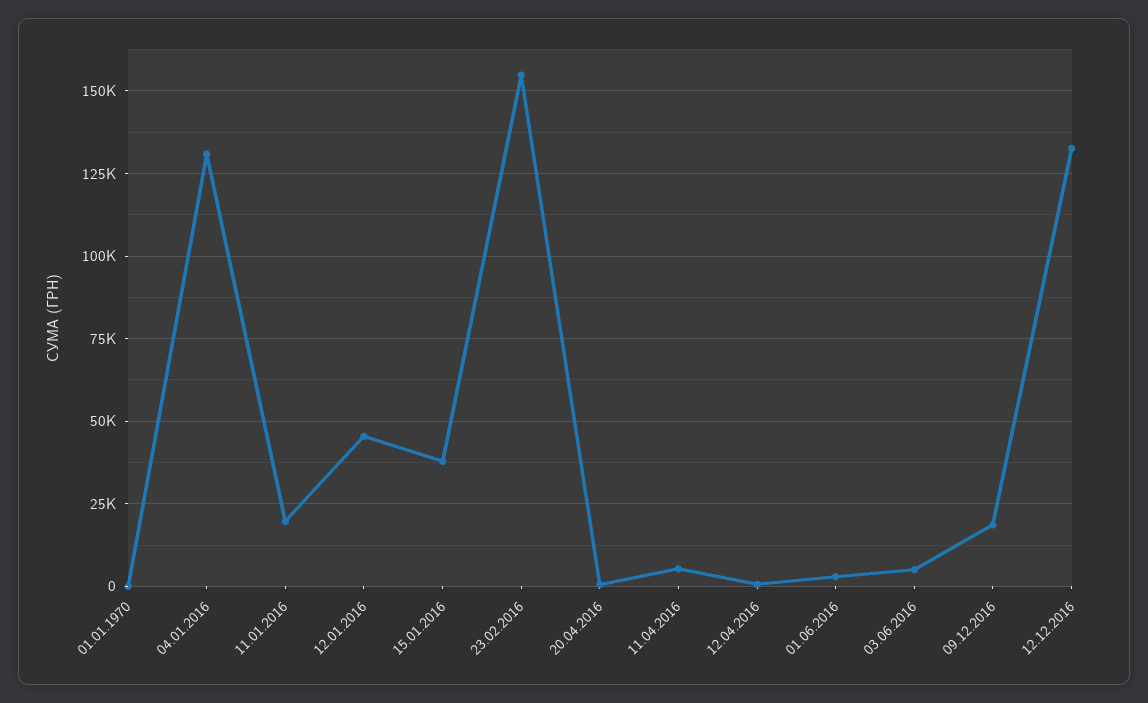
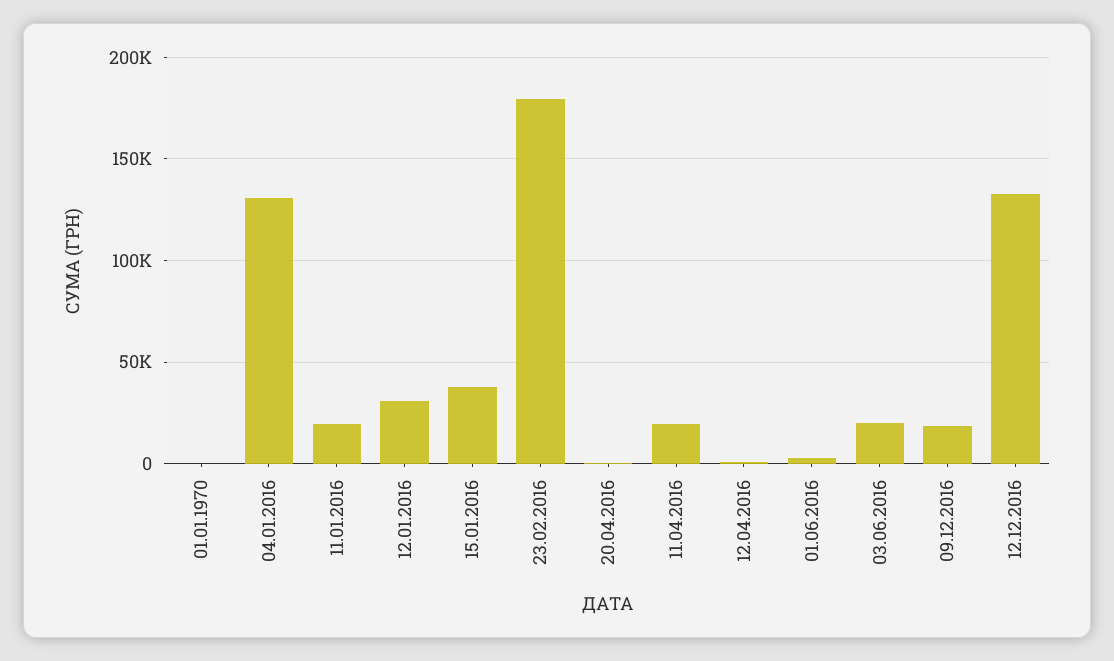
  {
    "01.01.1970": 0,
    "04.01.2016": 130000,
    "11.01.2016": 20000,
-   "12.01.2016": 45000,
+   "12.01.2016": 30000,
    "15.01.2016": 37500,
-   "23.02.2016": 155000,
+   "23.02.2016": 180000,
    "20.04.2016": 0,
-   "11.04.2016": 5000,
+   "11.04.2016": 20000,
    "12.04.2016": 0,
    "01.06.2016": 2500,
-   "03.06.2016": 5000,
+   "03.06.2016": 20000,
    "09.12.2016": 17500,
    "12.12.2016": 132500
  }

